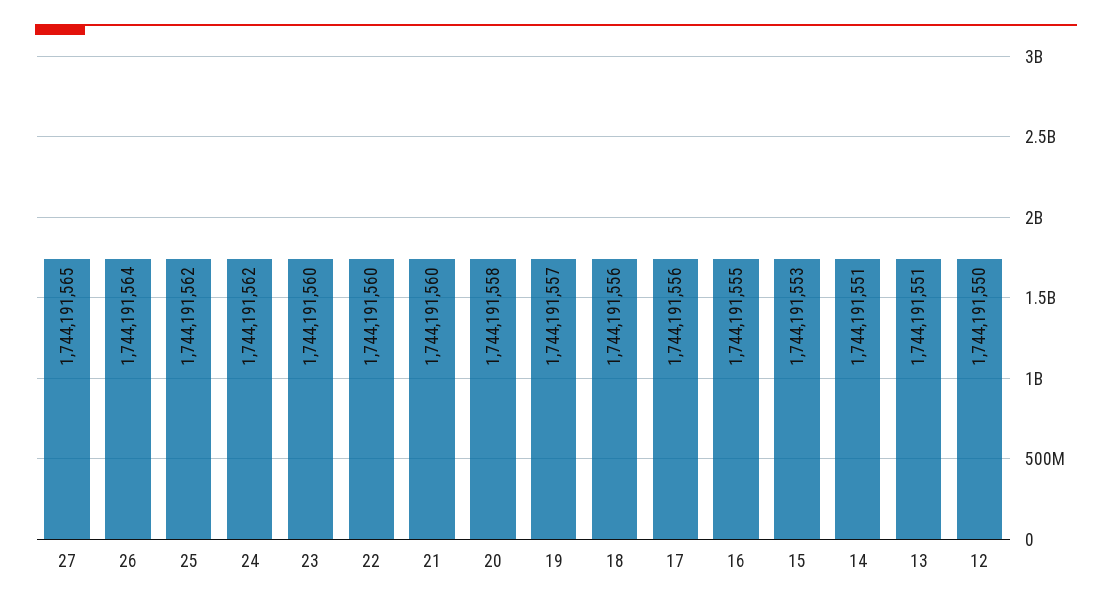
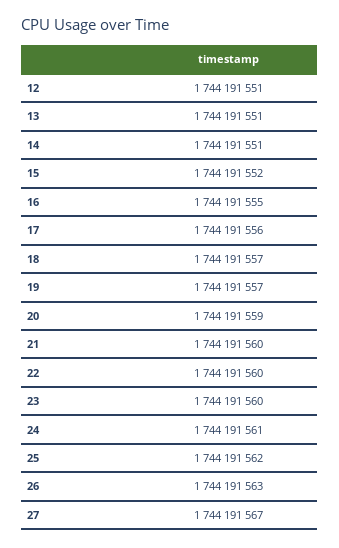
  {
-   "27": 1744191565,
+   "27": 1744191567,
-   "26": 1744191564,
+   "26": 1744191563,
    "25": 1744191562,
-   "24": 1744191562,
+   "24": 1744191561,
    "23": 1744191560,
    "22": 1744191560,
    "21": 1744191560,
-   "20": 1744191558,
+   "20": 1744191559,
    "19": 1744191557,
-   "18": 1744191556,
+   "18": 1744191557,
    "17": 1744191556,
    "16": 1744191555,
-   "15": 1744191553,
+   "15": 1744191552,
    "14": 1744191551,
    "13": 1744191551,
-   "12": 1744191550
+   "12": 1744191551
  }

